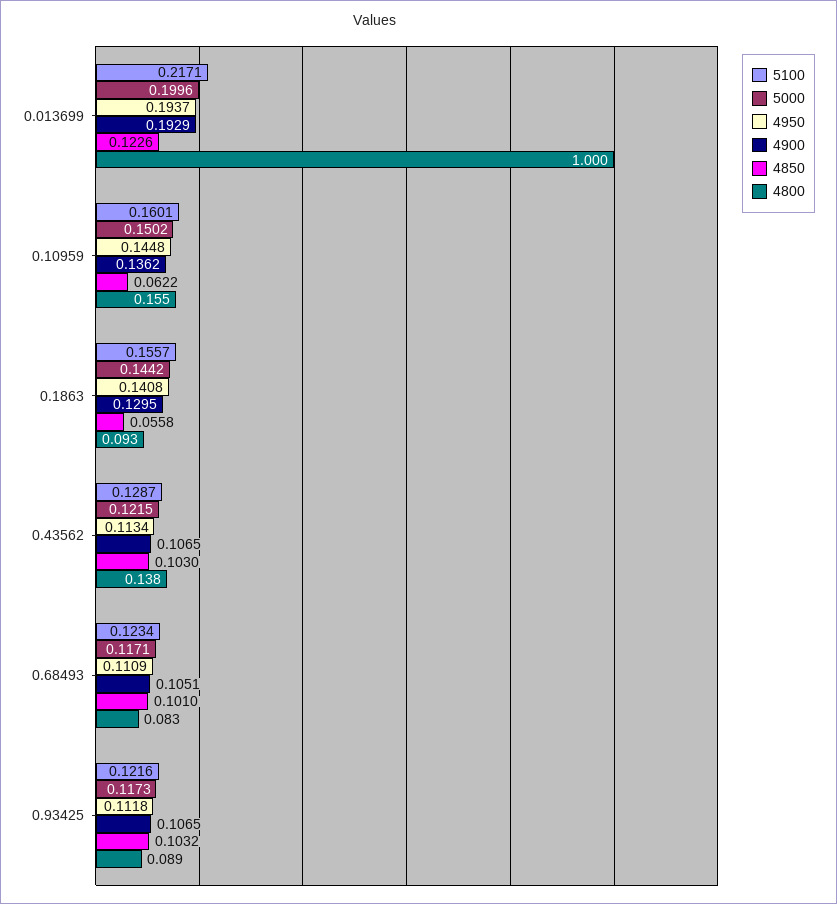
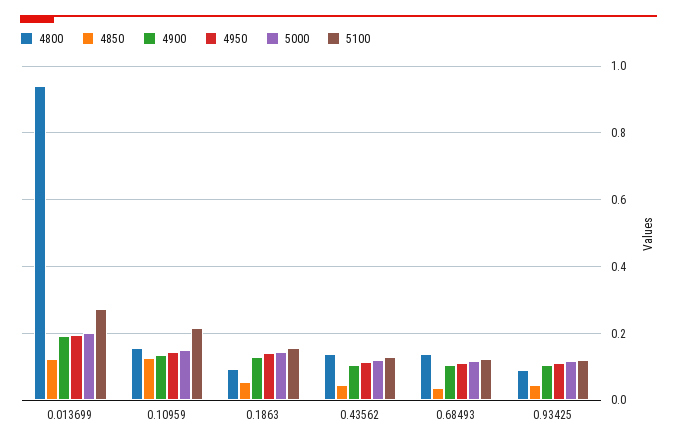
  {
    "5100": {
-     "0.013699": 0.2171,
+     "0.013699": 0.28,
-     "0.10959": 0.1601,
+     "0.10959": 0.22,
      "0.1863": 0.1557,
      "0.43562": 0.1287,
      "0.68493": 0.1234,
      "0.93425": 0.1216
    },
    "5000": {
      "0.013699": 0.1996,
      "0.10959": 0.1502,
      "0.1863": 0.1442,
      "0.43562": 0.1215,
      "0.68493": 0.1171,
      "0.93425": 0.1173
    },
    "4950": {
      "0.013699": 0.1937,
      "0.10959": 0.1448,
      "0.1863": 0.1408,
      "0.43562": 0.1134,
      "0.68493": 0.1109,
      "0.93425": 0.1118
    },
    "4900": {
      "0.013699": 0.1929,
      "0.10959": 0.1362,
      "0.1863": 0.1295,
      "0.43562": 0.1065,
      "0.68493": 0.1051,
      "0.93425": 0.1065
    },
    "4850": {
      "0.013699": 0.1226,
-     "0.10959": 0.0622,
+     "0.10959": 0.12,
      "0.1863": 0.0558,
-     "0.43562": 0.103,
+     "0.43562": 0.04,
-     "0.68493": 0.101,
+     "0.68493": 0.04,
-     "0.93425": 0.1032
+     "0.93425": 0.04
    },
    "4800": {
-     "0.013699": 1,
+     "0.013699": 0.94,
      "0.10959": 0.155,
      "0.1863": 0.093,
      "0.43562": 0.138,
-     "0.68493": 0.083,
+     "0.68493": 0.14,
      "0.93425": 0.089
    }
  }

